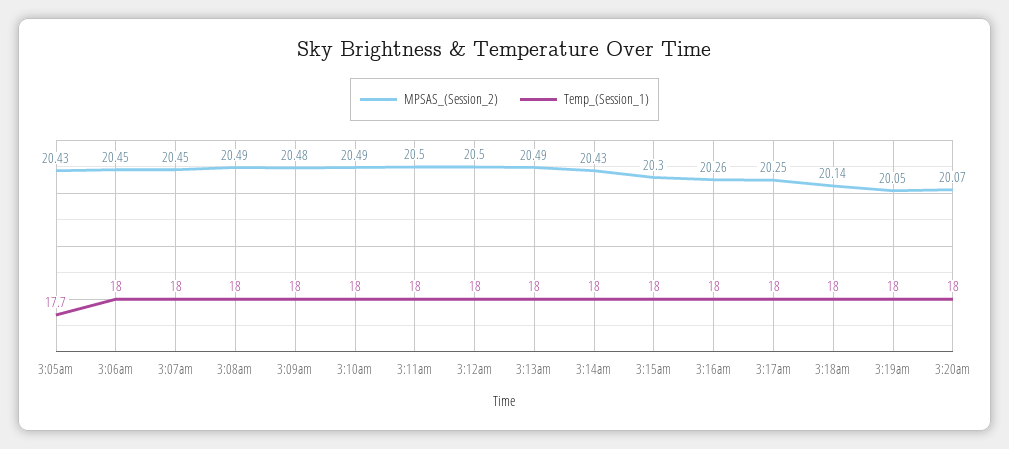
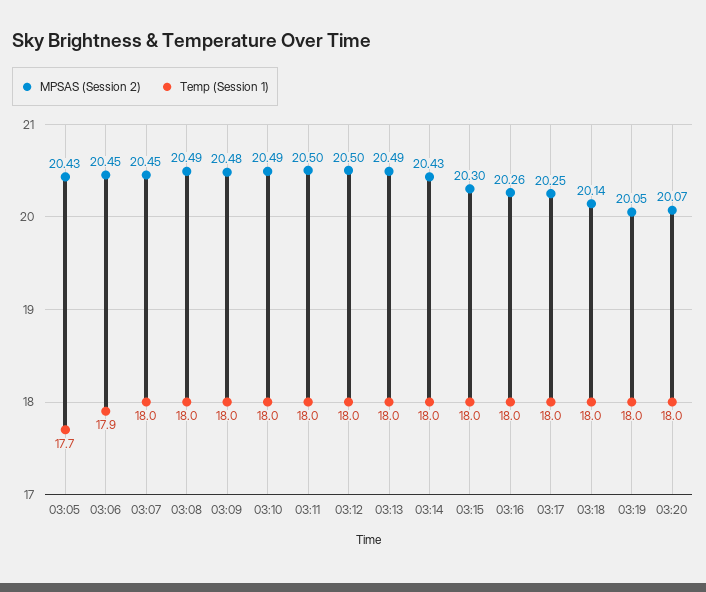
  {
    "MPSAS_(Session_2)": {
      "3:05am": 20.43,
      "3:06am": 20.45,
      "3:07am": 20.45,
      "3:08am": 20.49,
      "3:09am": 20.48,
      "3:10am": 20.49,
      "3:11am": 20.5,
      "3:12am": 20.5,
      "3:13am": 20.49,
      "3:14am": 20.43,
      "3:15am": 20.3,
      "3:16am": 20.26,
      "3:17am": 20.25,
      "3:18am": 20.14,
      "3:19am": 20.05,
      "3:20am": 20.07
    },
    "Temp_(Session_1)": {
      "3:05am": 17.7,
-     "3:06am": 18,
+     "3:06am": 17.9,
      "3:07am": 18,
      "3:08am": 18,
      "3:09am": 18,
      "3:10am": 18,
      "3:11am": 18,
      "3:12am": 18,
      "3:13am": 18,
      "3:14am": 18,
      "3:15am": 18,
      "3:16am": 18,
      "3:17am": 18,
      "3:18am": 18,
      "3:19am": 18,
      "3:20am": 18
    }
  }

